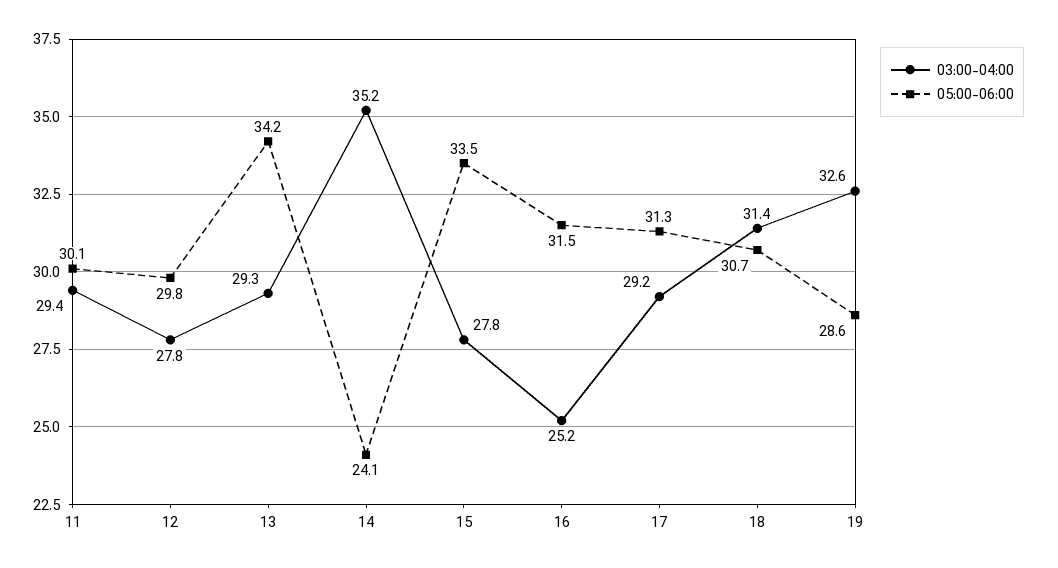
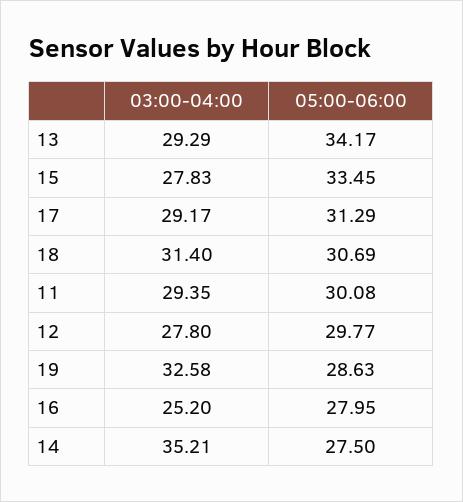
  {
    "03:00-04:00": {
      "11": 29.35,
      "12": 27.8,
      "13": 29.29,
      "14": 35.21,
      "15": 27.83,
      "16": 25.2,
      "17": 29.17,
      "18": 31.4,
      "19": 32.58
    },
    "05:00-06:00": {
      "11": 30.08,
      "12": 29.77,
      "13": 34.17,
-     "14": 24.1,
+     "14": 27.5,
      "15": 33.45,
-     "16": 31.5,
+     "16": 27.95,
      "17": 31.29,
      "18": 30.69,
      "19": 28.63
    }
  }

